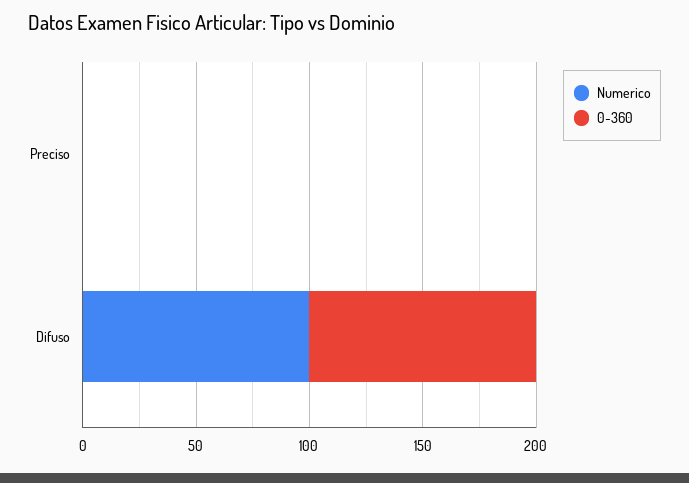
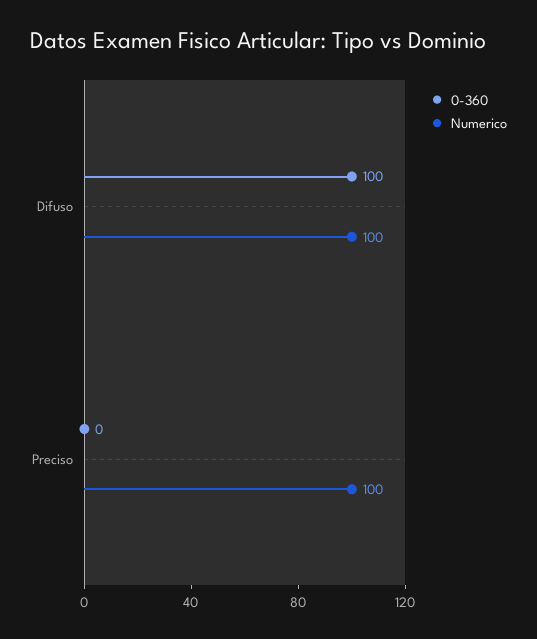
  {
    "Numerico": {
-     "Preciso": 0,
+     "Preciso": 100,
      "Difuso": 100
    },
    "0-360": {
      "Preciso": 0,
      "Difuso": 100
    }
  }

